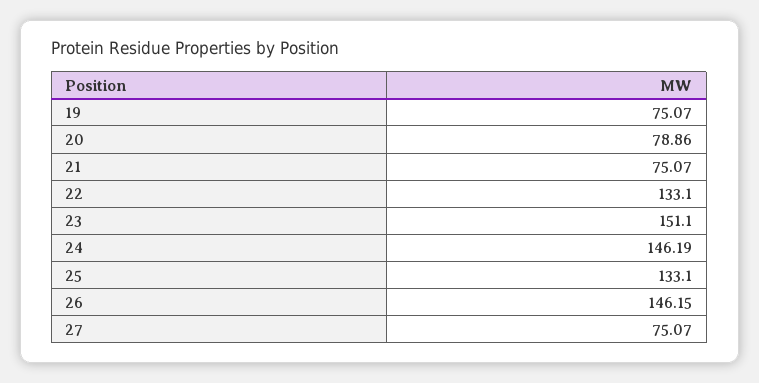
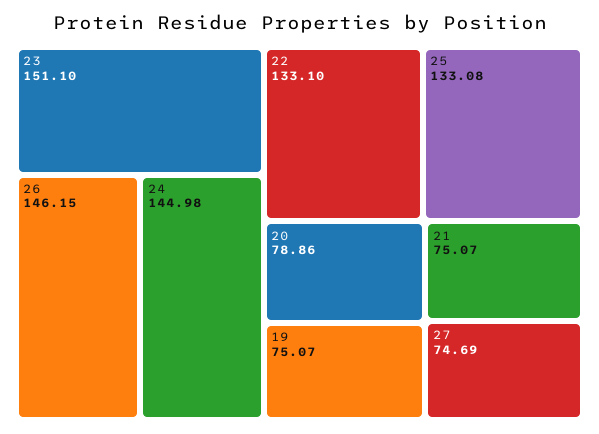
  {
    "19": 75.07,
    "20": 78.86,
    "21": 75.07,
    "22": 133.1,
    "23": 151.1,
-   "24": 146.19,
+   "24": 144.98,
-   "25": 133.1,
+   "25": 133.08,
    "26": 146.15,
-   "27": 75.07
+   "27": 74.69
  }

